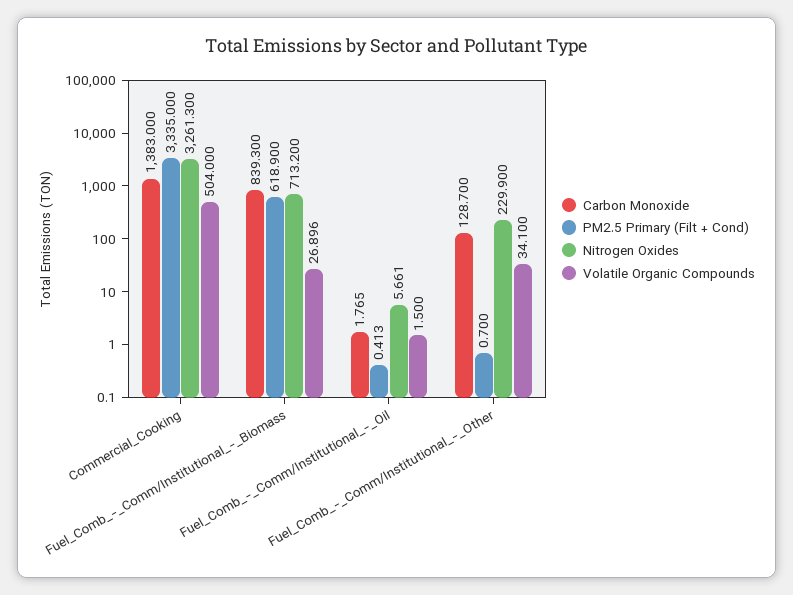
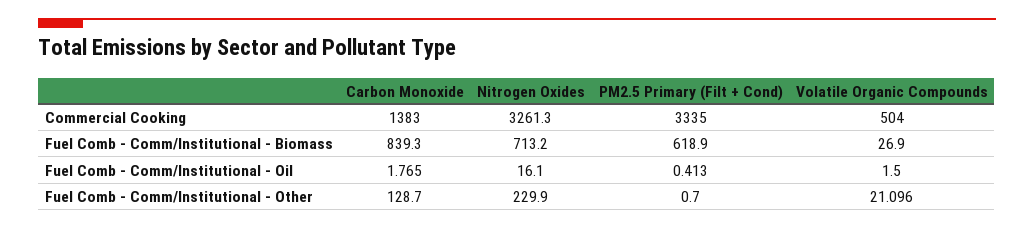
  {
    "Carbon Monoxide": {
      "Commercial_Cooking": 1383,
      "Fuel_Comb_-_Comm/Institutional_-_Biomass": 839.3,
      "Fuel_Comb_-_Comm/Institutional_-_Oil": 1.765,
      "Fuel_Comb_-_Comm/Institutional_-_Other": 128.7
    },
    "PM2.5 Primary (Filt + Cond)": {
      "Commercial_Cooking": 3335,
      "Fuel_Comb_-_Comm/Institutional_-_Biomass": 618.9,
      "Fuel_Comb_-_Comm/Institutional_-_Oil": 0.413,
      "Fuel_Comb_-_Comm/Institutional_-_Other": 0.7
    },
    "Nitrogen Oxides": {
      "Commercial_Cooking": 3261.3,
      "Fuel_Comb_-_Comm/Institutional_-_Biomass": 713.2,
-     "Fuel_Comb_-_Comm/Institutional_-_Oil": 5.661,
+     "Fuel_Comb_-_Comm/Institutional_-_Oil": 16.1,
      "Fuel_Comb_-_Comm/Institutional_-_Other": 229.9
    },
    "Volatile Organic Compounds": {
      "Commercial_Cooking": 504,
-     "Fuel_Comb_-_Comm/Institutional_-_Biomass": 26.896,
+     "Fuel_Comb_-_Comm/Institutional_-_Biomass": 26.9,
      "Fuel_Comb_-_Comm/Institutional_-_Oil": 1.5,
-     "Fuel_Comb_-_Comm/Institutional_-_Other": 34.1
+     "Fuel_Comb_-_Comm/Institutional_-_Other": 21.096
    }
  }

